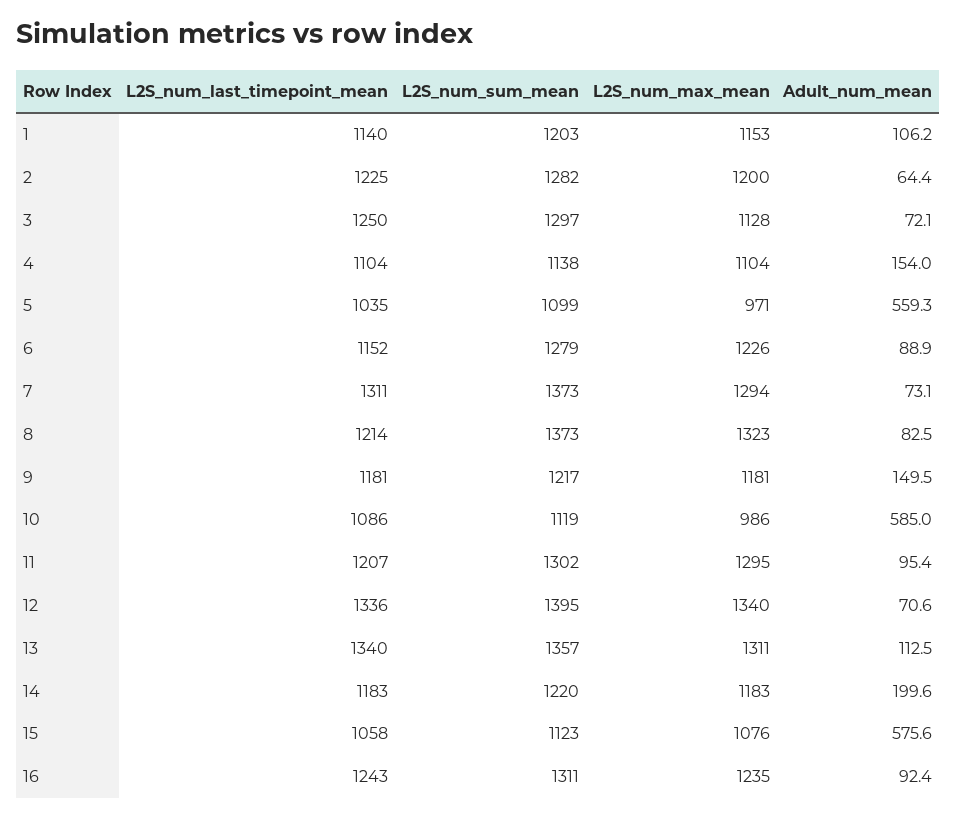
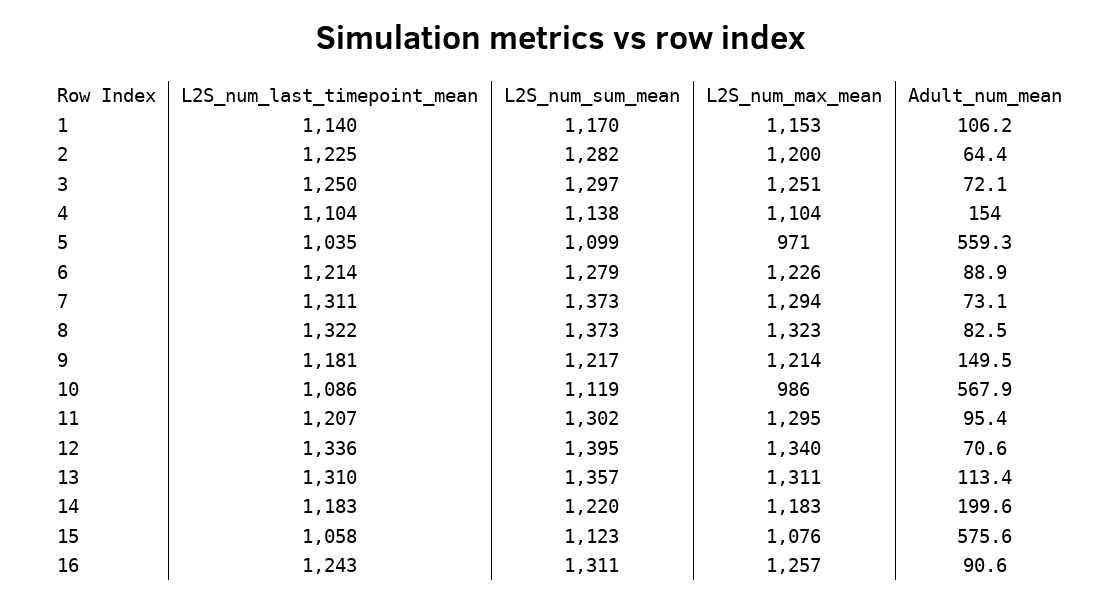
  {
    "L2S_num_last_timepoint_mean": {
      "1": 1140,
      "2": 1225,
      "3": 1250,
      "4": 1104,
      "5": 1035,
-     "6": 1152,
+     "6": 1214,
      "7": 1311,
-     "8": 1214,
+     "8": 1322,
      "9": 1181,
      "10": 1086,
      "11": 1207,
      "12": 1336,
-     "13": 1340,
+     "13": 1310,
      "14": 1183,
      "15": 1058,
      "16": 1243
    },
    "L2S_num_sum_mean": {
-     "1": 1203,
+     "1": 1170,
      "2": 1282,
      "3": 1297,
      "4": 1138,
      "5": 1099,
      "6": 1279,
      "7": 1373,
      "8": 1373,
      "9": 1217,
      "10": 1119,
      "11": 1302,
      "12": 1395,
      "13": 1357,
      "14": 1220,
      "15": 1123,
      "16": 1311
    },
    "L2S_num_max_mean": {
      "1": 1153,
      "2": 1200,
-     "3": 1128,
+     "3": 1251,
      "4": 1104,
      "5": 971,
      "6": 1226,
      "7": 1294,
      "8": 1323,
-     "9": 1181,
+     "9": 1214,
      "10": 986,
      "11": 1295,
      "12": 1340,
      "13": 1311,
      "14": 1183,
      "15": 1076,
-     "16": 1235
+     "16": 1257
    },
    "Adult_num_mean": {
      "1": 106.2,
      "2": 64.4,
      "3": 72.1,
      "4": 154,
      "5": 559.3,
      "6": 88.9,
      "7": 73.1,
      "8": 82.5,
      "9": 149.5,
-     "10": 585,
+     "10": 567.9,
      "11": 95.4,
      "12": 70.6,
-     "13": 112.5,
+     "13": 113.4,
      "14": 199.6,
      "15": 575.6,
-     "16": 92.4
+     "16": 90.6
    }
  }

